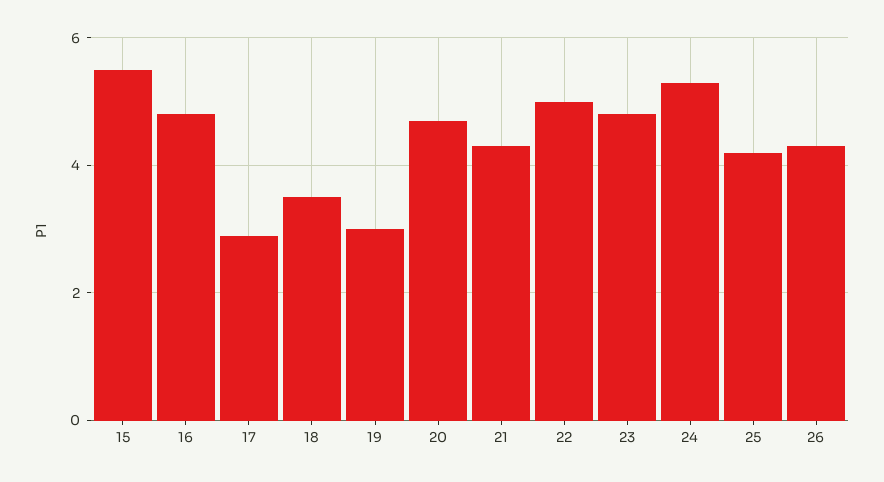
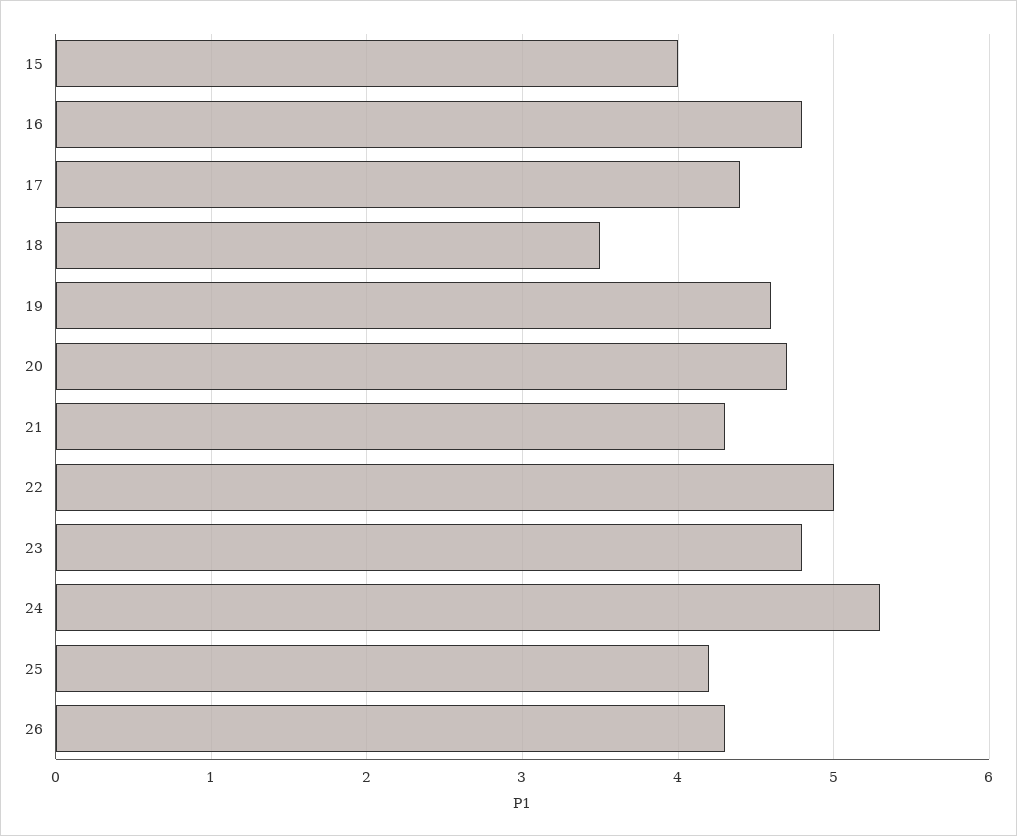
  {
-   "15": 5.5,
+   "15": 4,
    "16": 4.8,
-   "17": 3,
+   "17": 4.4,
    "18": 3.5,
-   "19": 3,
+   "19": 4.6,
    "20": 4.7,
    "21": 4.3,
    "22": 5,
    "23": 4.8,
    "24": 5.3,
    "25": 4.2,
    "26": 4.3
  }

